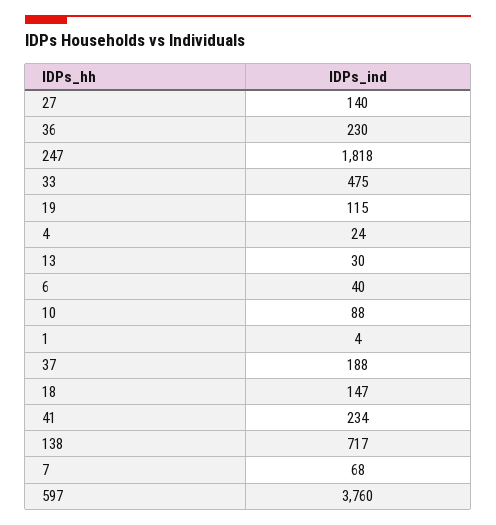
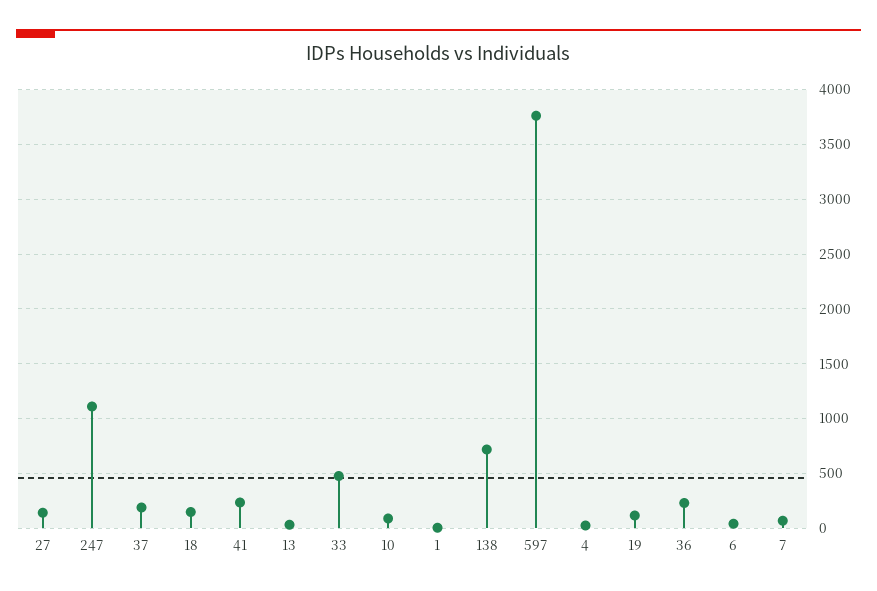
  {
    "27": 140,
    "36": 230,
-   "247": 1818,
+   "247": 1100,
    "33": 475,
    "19": 115,
    "4": 24,
    "13": 30,
    "6": 40,
    "10": 88,
    "1": 4,
    "37": 188,
    "18": 147,
    "41": 234,
    "138": 717,
    "7": 68,
    "597": 3760
  }

